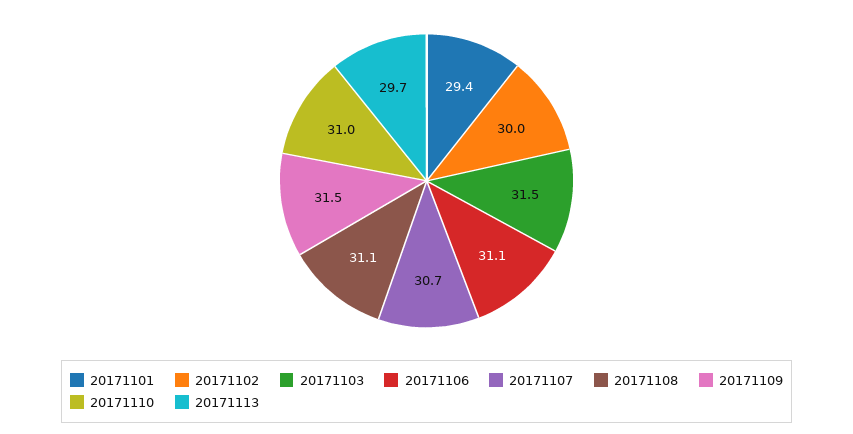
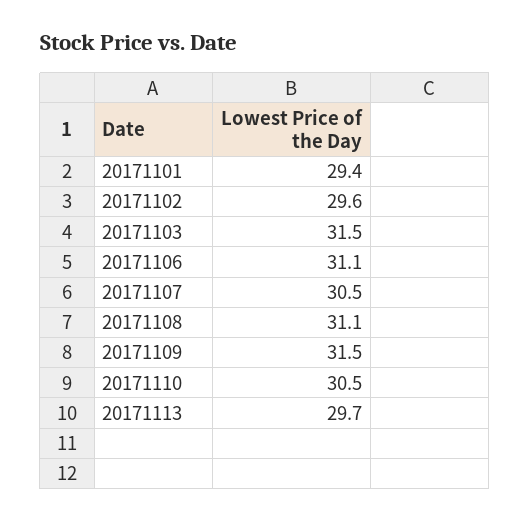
  {
    "20171101": 29.4,
-   "20171102": 30,
+   "20171102": 29.6,
    "20171103": 31.5,
    "20171106": 31.1,
-   "20171107": 30.7,
+   "20171107": 30.5,
    "20171108": 31.1,
    "20171109": 31.5,
-   "20171110": 31,
+   "20171110": 30.5,
    "20171113": 29.7
  }

